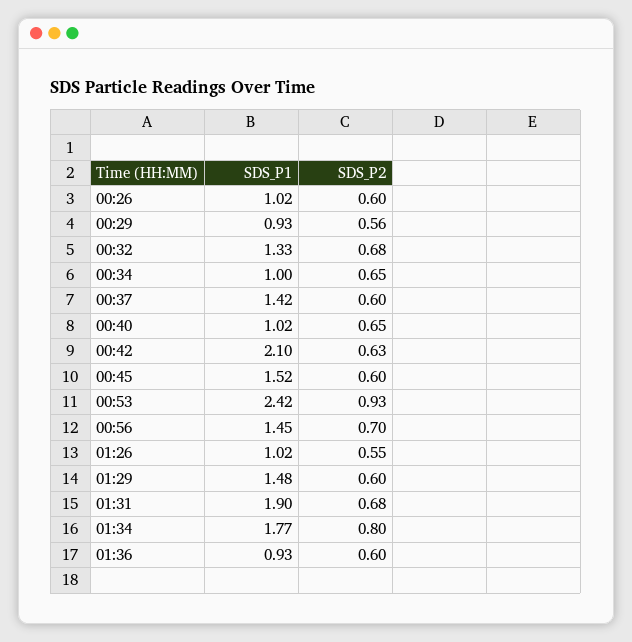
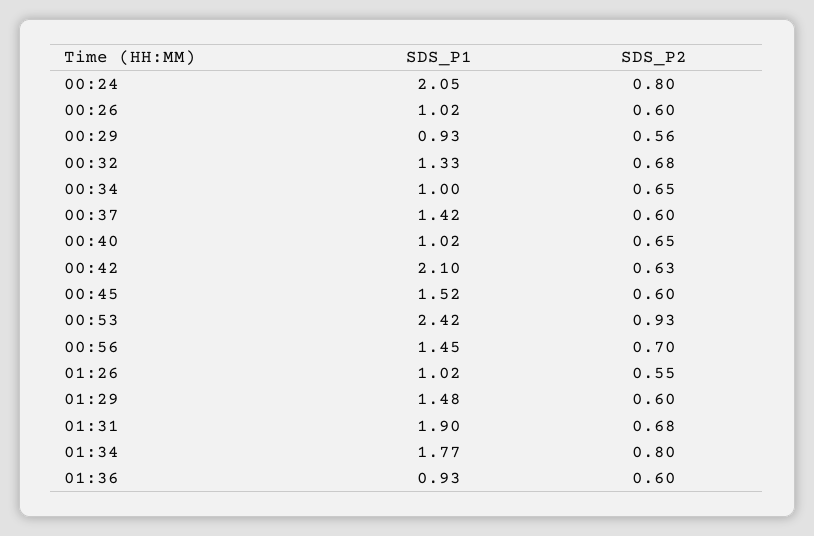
  {
    "SDS_P1": {
      "00:26": 1.02,
      "00:29": 0.93,
      "00:32": 1.33,
      "00:34": 1,
      "00:37": 1.42,
      "00:40": 1.02,
      "00:42": 2.1,
      "00:45": 1.52,
      "00:53": 2.42,
      "00:56": 1.45,
      "01:26": 1.02,
      "01:29": 1.48,
      "01:31": 1.9,
      "01:34": 1.77,
-     "01:36": 0.93
+     "01:36": 0.93,
+     "00:24": 2.05
    },
    "SDS_P2": {
      "00:26": 0.6,
      "00:29": 0.56,
      "00:32": 0.68,
      "00:34": 0.65,
      "00:37": 0.6,
      "00:40": 0.65,
      "00:42": 0.63,
      "00:45": 0.6,
      "00:53": 0.93,
      "00:56": 0.7,
      "01:26": 0.55,
      "01:29": 0.6,
      "01:31": 0.68,
      "01:34": 0.8,
-     "01:36": 0.6
+     "01:36": 0.6,
+     "00:24": 0.8
    }
  }

